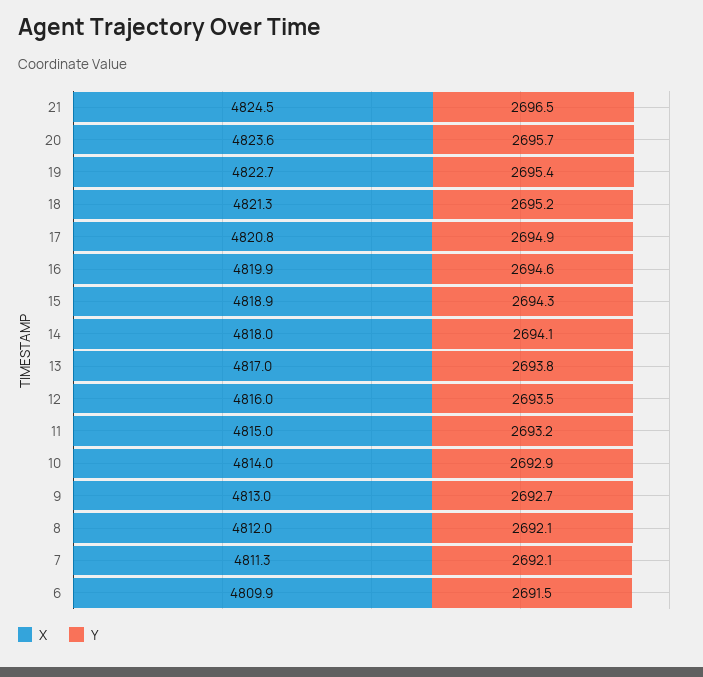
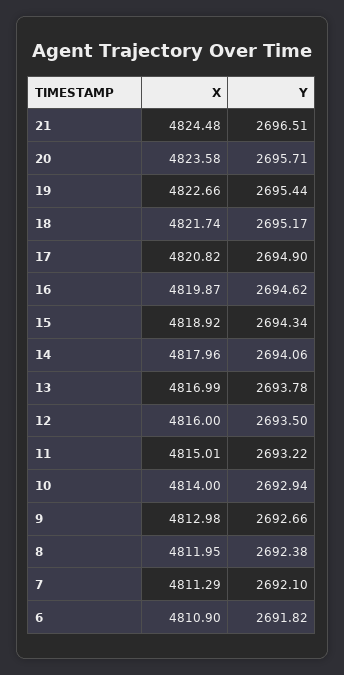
  {
    "X": {
      "21": 4824.48,
      "20": 4823.58,
      "19": 4822.66,
-     "18": 4821.3,
+     "18": 4821.74,
      "17": 4820.82,
      "16": 4819.87,
      "15": 4818.92,
      "14": 4817.96,
      "13": 4816.99,
      "12": 4816,
      "11": 4815.01,
      "10": 4814,
      "9": 4812.98,
      "8": 4811.95,
      "7": 4811.29,
-     "6": 4809.9
+     "6": 4810.9
    },
    "Y": {
      "21": 2696.51,
      "20": 2695.71,
      "19": 2695.44,
      "18": 2695.17,
      "17": 2694.9,
      "16": 2694.62,
      "15": 2694.34,
      "14": 2694.06,
      "13": 2693.78,
      "12": 2693.5,
      "11": 2693.22,
      "10": 2692.94,
      "9": 2692.66,
-     "8": 2692.1,
+     "8": 2692.38,
      "7": 2692.1,
-     "6": 2691.5
+     "6": 2691.82
    }
  }

